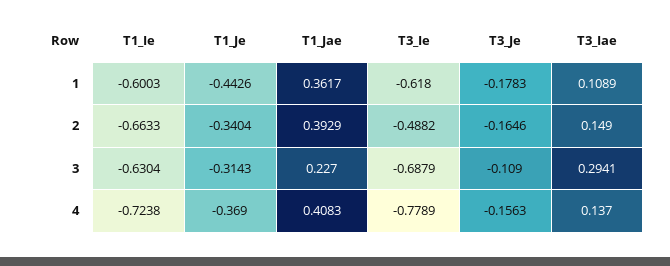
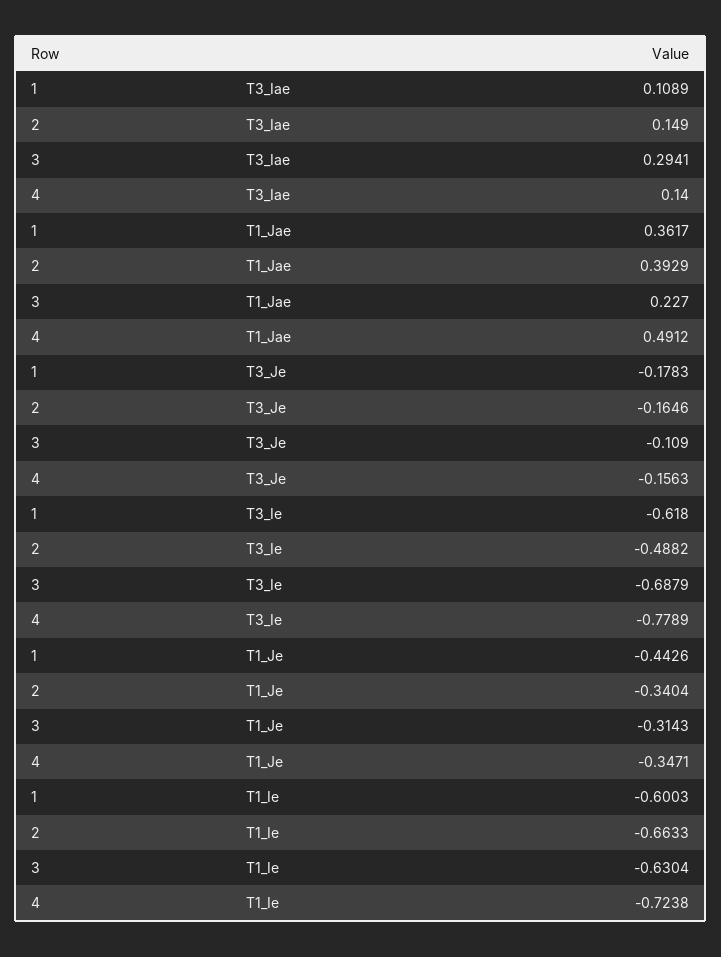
  {
    "T1_Ie": {
      "1": -0.6003,
      "2": -0.6633,
      "3": -0.6304,
      "4": -0.7238
    },
    "T1_Je": {
      "1": -0.4426,
      "2": -0.3404,
      "3": -0.3143,
-     "4": -0.369
+     "4": -0.3471
    },
    "T1_Jae": {
      "1": 0.3617,
      "2": 0.3929,
      "3": 0.227,
-     "4": 0.4083
+     "4": 0.4912
    },
    "T3_Ie": {
      "1": -0.618,
      "2": -0.4882,
      "3": -0.6879,
      "4": -0.7789
    },
    "T3_Je": {
      "1": -0.1783,
      "2": -0.1646,
      "3": -0.109,
      "4": -0.1563
    },
    "T3_Iae": {
      "1": 0.1089,
      "2": 0.149,
      "3": 0.2941,
-     "4": 0.137
+     "4": 0.14
    }
  }

